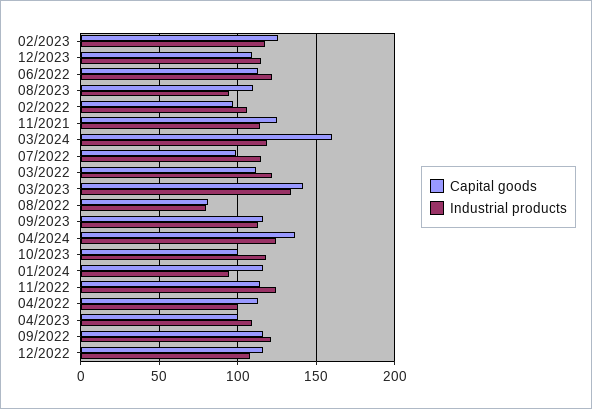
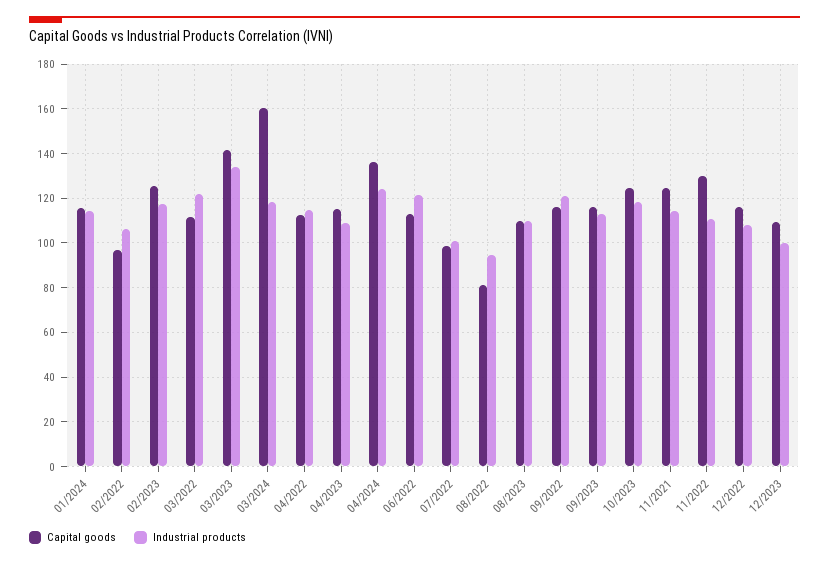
  {
    "Capital goods": {
      "02/2023": 125,
      "12/2023": 110,
      "06/2022": 115,
      "08/2023": 110,
      "02/2022": 95,
      "11/2021": 125,
      "03/2024": 160,
      "07/2022": 100,
      "03/2022": 110,
      "03/2023": 140,
      "08/2022": 80,
      "09/2023": 115,
      "04/2024": 135,
-     "10/2023": 100,
+     "10/2023": 125,
      "01/2024": 115,
-     "11/2022": 115,
+     "11/2022": 130,
      "04/2022": 115,
-     "04/2023": 100,
+     "04/2023": 115,
      "09/2022": 115,
      "12/2022": 115
    },
    "Industrial products": {
      "02/2023": 120,
-     "12/2023": 115,
+     "12/2023": 100,
      "06/2022": 120,
-     "08/2023": 95,
+     "08/2023": 110,
      "02/2022": 105,
      "11/2021": 115,
      "03/2024": 120,
-     "07/2022": 115,
+     "07/2022": 100,
      "03/2022": 120,
      "03/2023": 135,
-     "08/2022": 80,
+     "08/2022": 95,
      "09/2023": 115,
      "04/2024": 125,
      "10/2023": 120,
-     "01/2024": 95,
+     "01/2024": 115,
-     "11/2022": 125,
+     "11/2022": 110,
-     "04/2022": 100,
+     "04/2022": 115,
      "04/2023": 110,
      "09/2022": 120,
      "12/2022": 110
    }
  }

